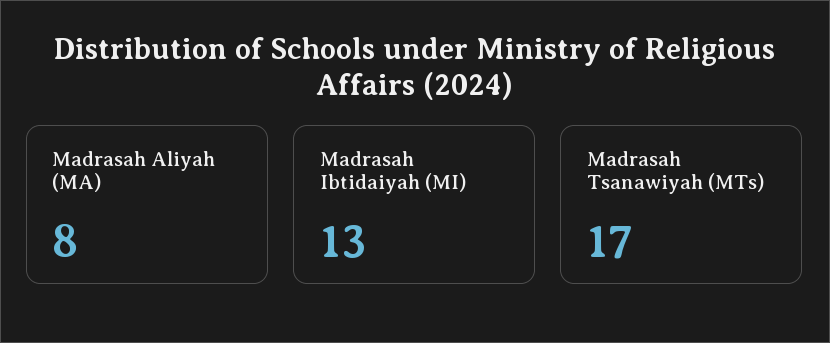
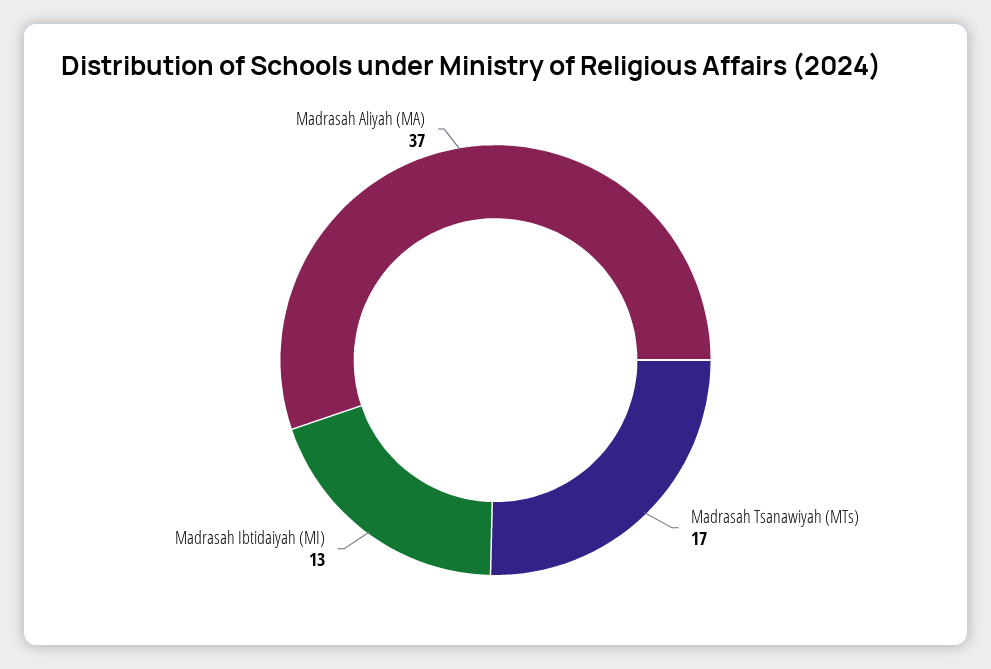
  {
-   "Madrasah Aliyah (MA)": 8,
+   "Madrasah Aliyah (MA)": 37,
    "Madrasah Ibtidaiyah (MI)": 13,
    "Madrasah Tsanawiyah (MTs)": 17
  }

